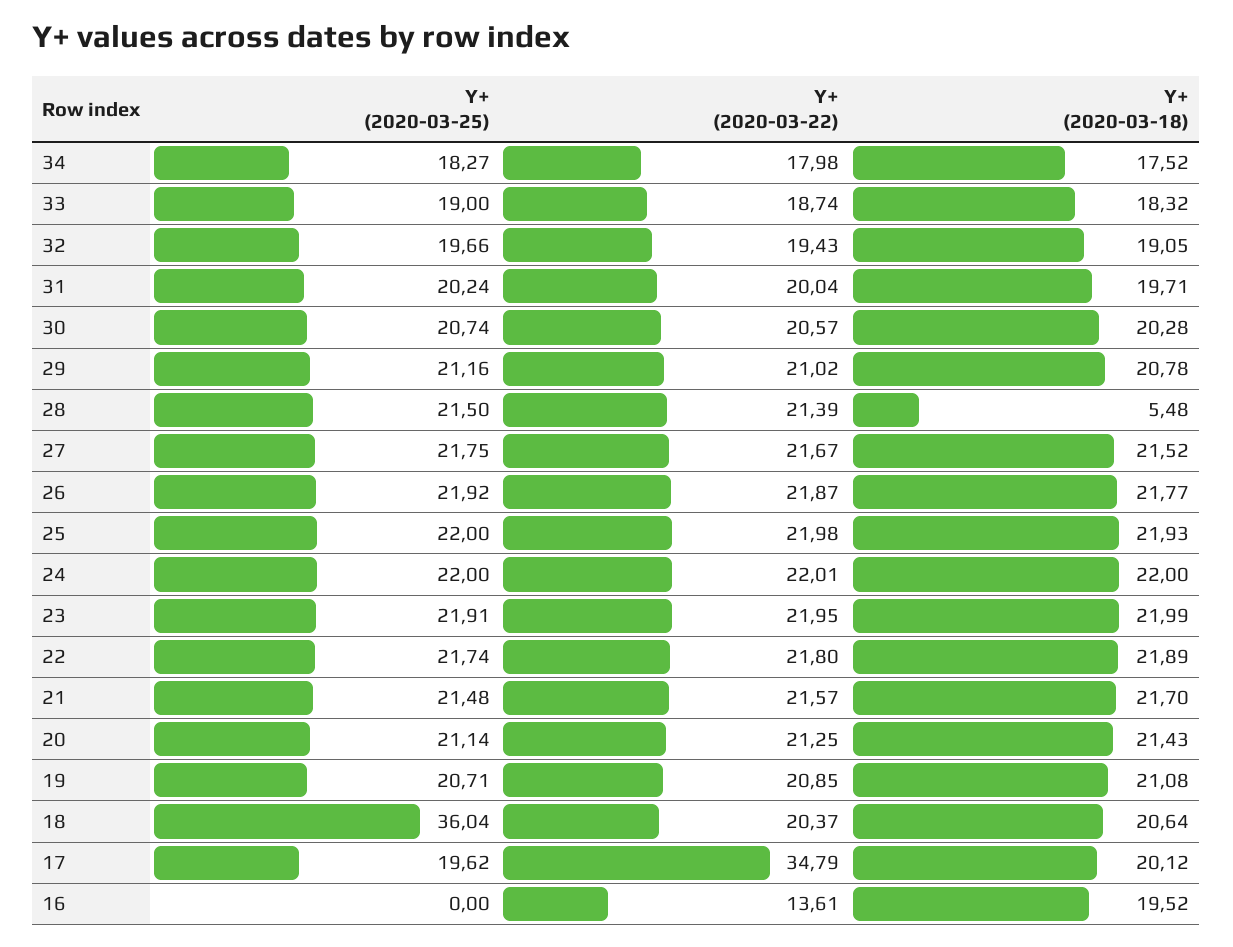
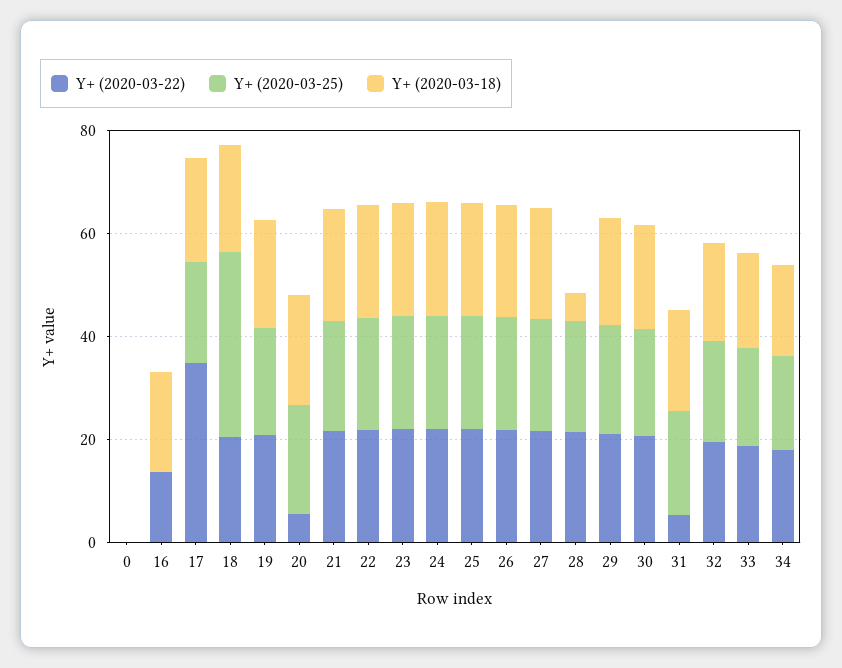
  {
    "Y+ (2020-03-25)": {
      "34": 18.27,
      "33": 19,
      "32": 19.66,
      "31": 20.24,
      "30": 20.74,
      "29": 21.16,
      "28": 21.5,
      "27": 21.75,
      "26": 21.92,
      "25": 22,
      "24": 22,
      "23": 21.91,
      "22": 21.74,
      "21": 21.48,
      "20": 21.14,
      "19": 20.71,
      "18": 36.04,
      "17": 19.62,
-     "16": 0
+     "16": 0,
+     "0": 0
    },
    "Y+ (2020-03-22)": {
      "34": 17.98,
      "33": 18.74,
      "32": 19.43,
-     "31": 20.04,
+     "31": 5,
      "30": 20.57,
      "29": 21.02,
      "28": 21.39,
      "27": 21.67,
      "26": 21.87,
      "25": 21.98,
      "24": 22.01,
      "23": 21.95,
      "22": 21.8,
      "21": 21.57,
-     "20": 21.25,
+     "20": 5,
      "19": 20.85,
      "18": 20.37,
      "17": 34.79,
-     "16": 13.61
+     "16": 13.61,
+     "0": 0
    },
    "Y+ (2020-03-18)": {
      "34": 17.52,
      "33": 18.32,
      "32": 19.05,
      "31": 19.71,
      "30": 20.28,
      "29": 20.78,
      "28": 5.48,
      "27": 21.52,
      "26": 21.77,
      "25": 21.93,
      "24": 22,
      "23": 21.99,
      "22": 21.89,
      "21": 21.7,
      "20": 21.43,
      "19": 21.08,
      "18": 20.64,
      "17": 20.12,
-     "16": 19.52
+     "16": 19.52,
+     "0": 0
    }
  }

